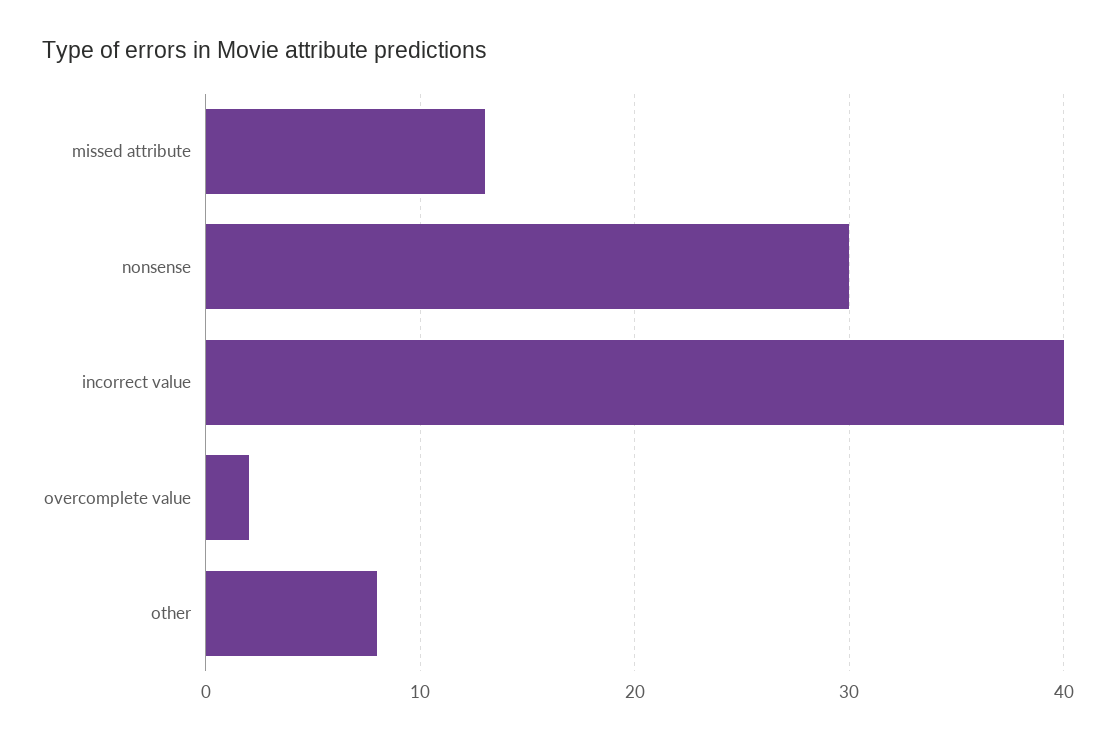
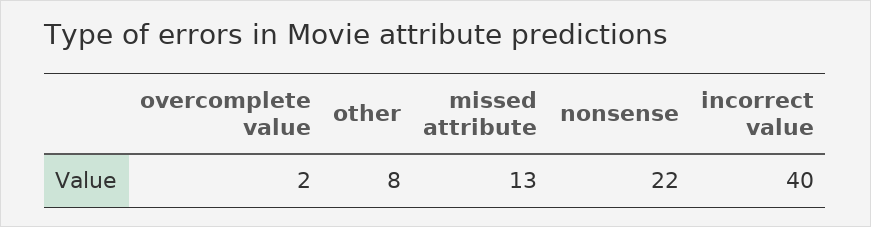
  {
    "missed attribute": 13,
-   "nonsense": 30,
+   "nonsense": 22,
    "incorrect value": 40,
    "overcomplete value": 2,
    "other": 8
  }

